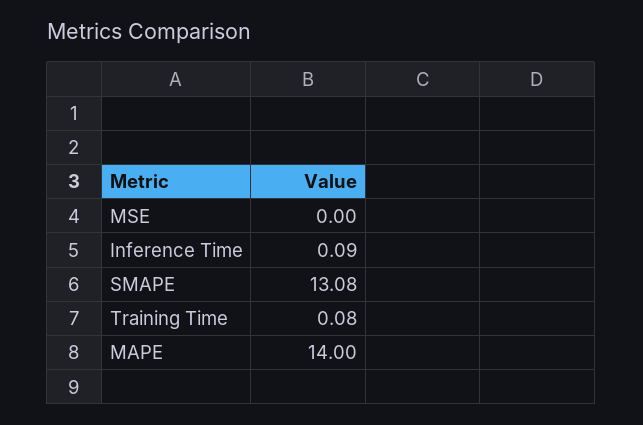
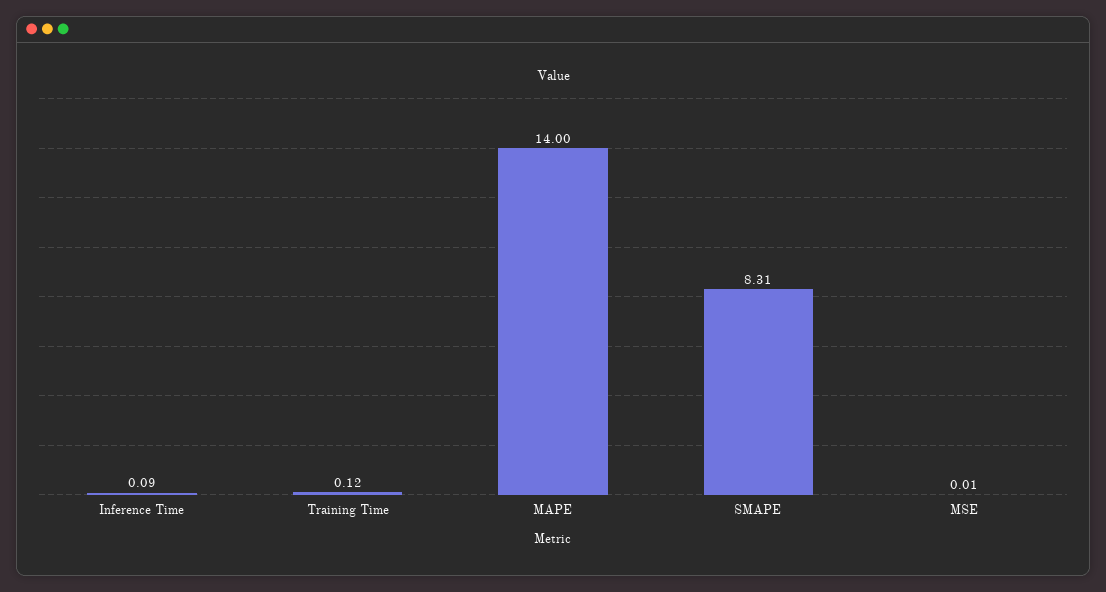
  {
-   "MSE": 0,
+   "MSE": 0.01,
    "Inference Time": 0.09,
-   "SMAPE": 13.08,
+   "SMAPE": 8.31,
-   "Training Time": 0.08,
+   "Training Time": 0.12,
    "MAPE": 14
  }

